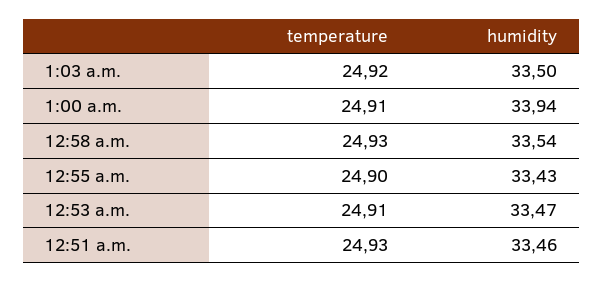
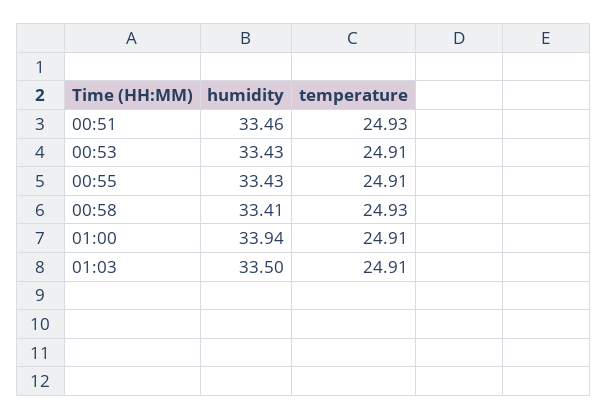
  {
    "temperature": {
-     "1:03 a.m.": 24.92,
+     "1:03 a.m.": 24.91,
      "1:00 a.m.": 24.91,
      "12:58 a.m.": 24.93,
-     "12:55 a.m.": 24.9,
+     "12:55 a.m.": 24.91,
      "12:53 a.m.": 24.91,
      "12:51 a.m.": 24.93
    },
    "humidity": {
      "1:03 a.m.": 33.5,
      "1:00 a.m.": 33.94,
-     "12:58 a.m.": 33.54,
+     "12:58 a.m.": 33.41,
      "12:55 a.m.": 33.43,
-     "12:53 a.m.": 33.47,
+     "12:53 a.m.": 33.43,
      "12:51 a.m.": 33.46
    }
  }

